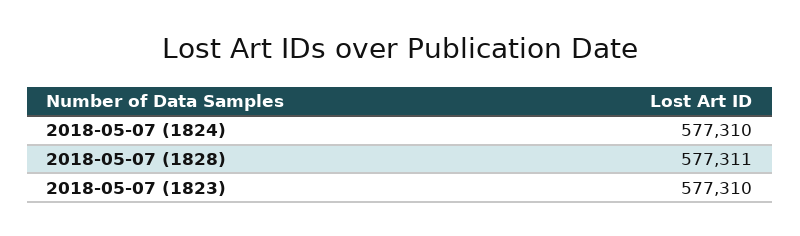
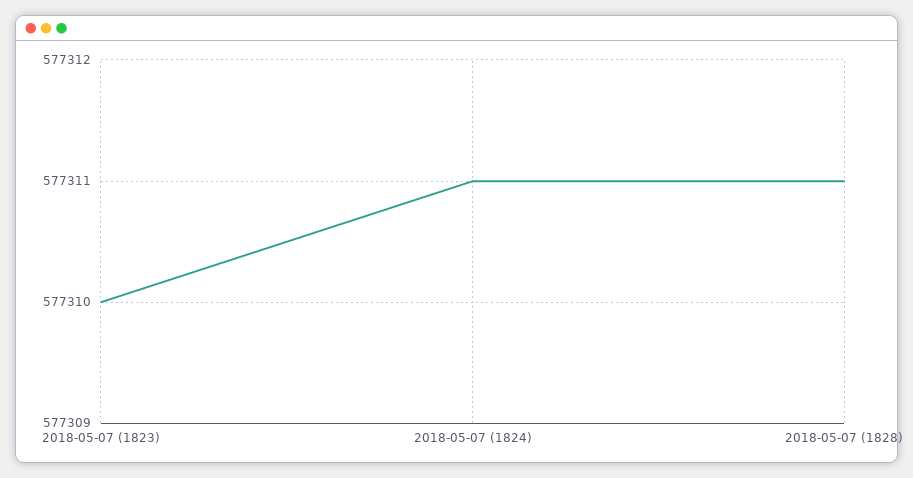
  {
-   "2018-05-07 (1824)": 577310,
+   "2018-05-07 (1824)": 577311,
    "2018-05-07 (1828)": 577311,
    "2018-05-07 (1823)": 577310
  }

